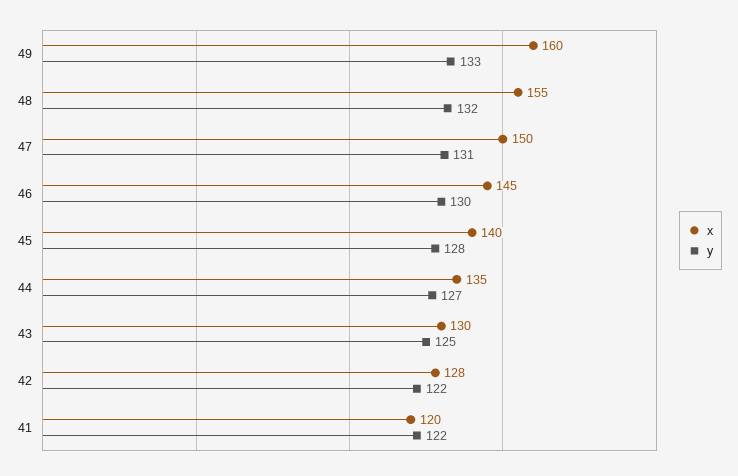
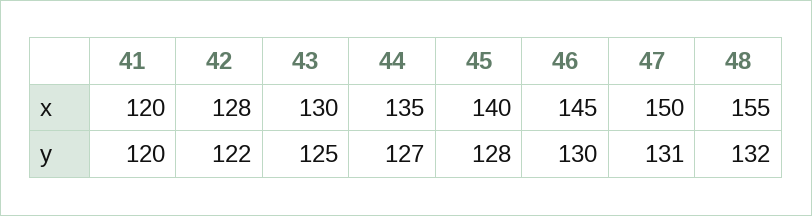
  {
    "x": {
-     "49": 160,
      "48": 155,
      "47": 150,
      "46": 145,
      "45": 140,
      "44": 135,
      "43": 130,
      "42": 128,
      "41": 120
    },
    "y": {
-     "49": 133,
      "48": 132,
      "47": 131,
      "46": 130,
      "45": 128,
      "44": 127,
      "43": 125,
      "42": 122,
-     "41": 122
+     "41": 120
    }
  }

